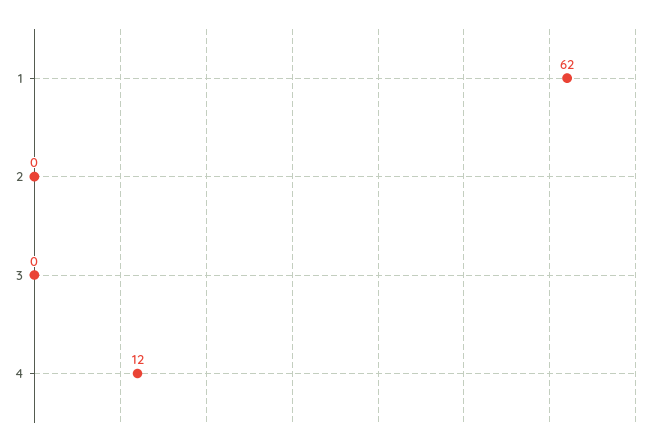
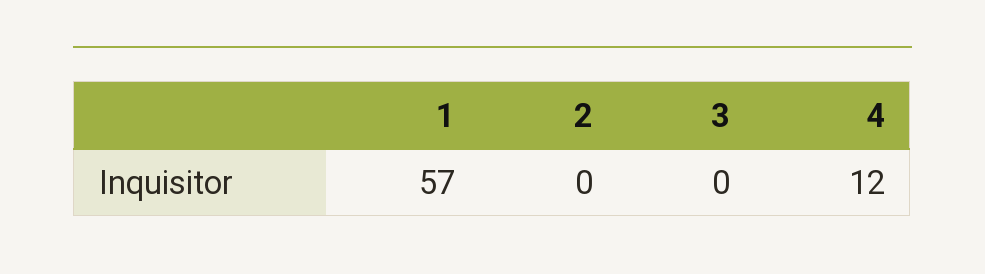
  {
-   "1": 62,
+   "1": 57,
    "2": 0,
    "3": 0,
    "4": 12
  }

